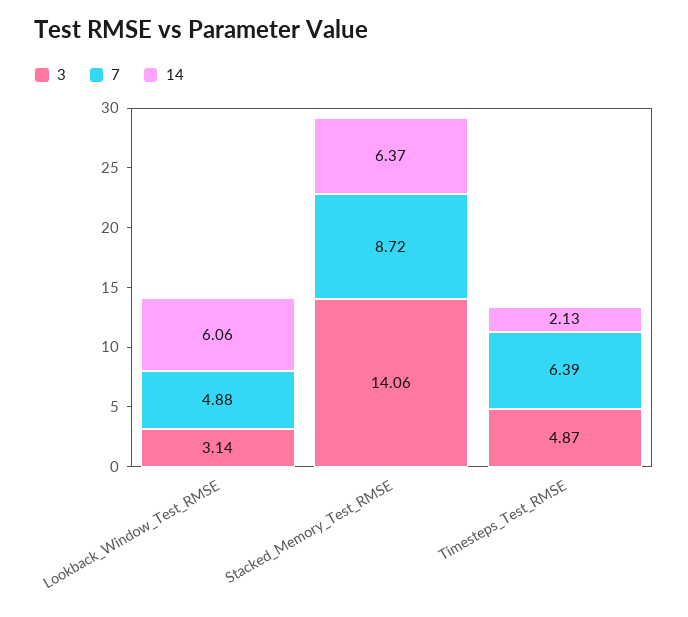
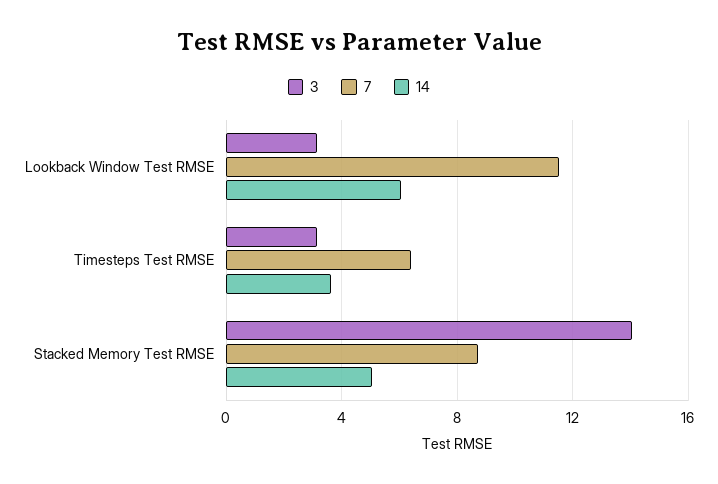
  {
    "3": {
      "Lookback_Window_Test_RMSE": 3.14,
      "Stacked_Memory_Test_RMSE": 14.06,
-     "Timesteps_Test_RMSE": 4.87
+     "Timesteps_Test_RMSE": 3
    },
    "7": {
-     "Lookback_Window_Test_RMSE": 4.88,
+     "Lookback_Window_Test_RMSE": 11.5,
      "Stacked_Memory_Test_RMSE": 8.72,
      "Timesteps_Test_RMSE": 6.39
    },
    "14": {
      "Lookback_Window_Test_RMSE": 6.06,
-     "Stacked_Memory_Test_RMSE": 6.37,
+     "Stacked_Memory_Test_RMSE": 5,
-     "Timesteps_Test_RMSE": 2.13
+     "Timesteps_Test_RMSE": 3.5
    }
  }

